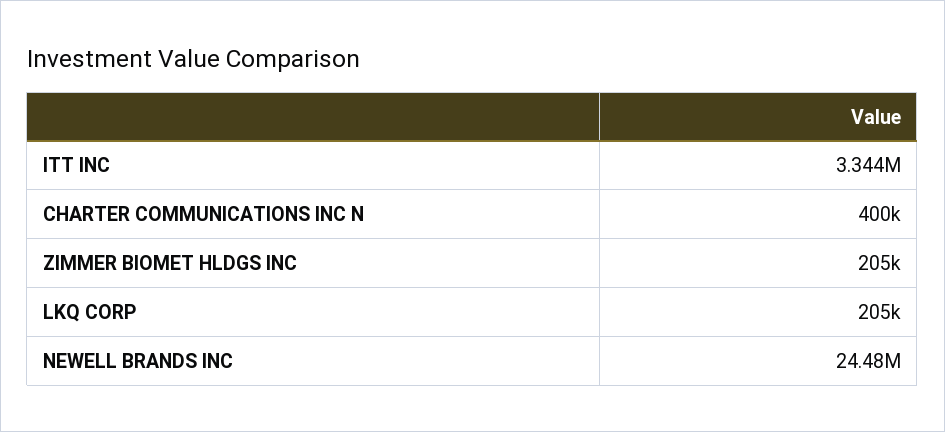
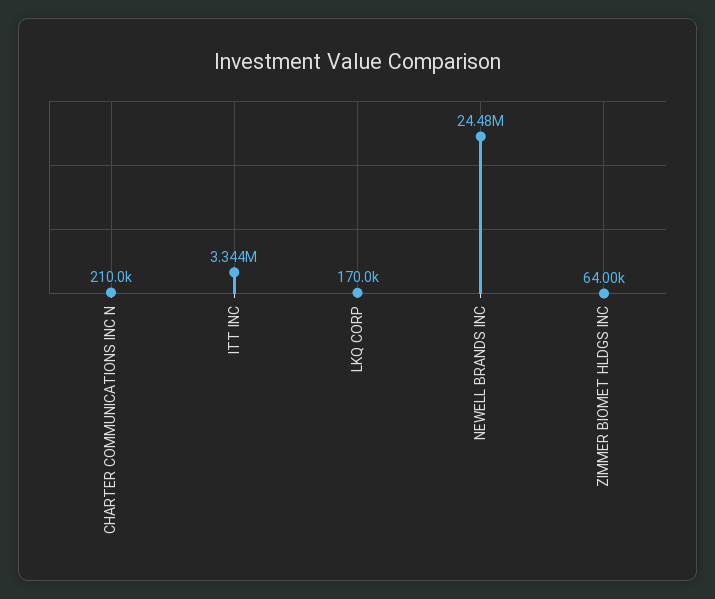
  {
    "ITT INC": 3344000,
-   "CHARTER COMMUNICATIONS INC N": 400000,
+   "CHARTER COMMUNICATIONS INC N": 210000,
-   "ZIMMER BIOMET HLDGS INC": 205000,
+   "ZIMMER BIOMET HLDGS INC": 64000,
-   "LKQ CORP": 205000,
+   "LKQ CORP": 170000,
    "NEWELL BRANDS INC": 24480000
  }

